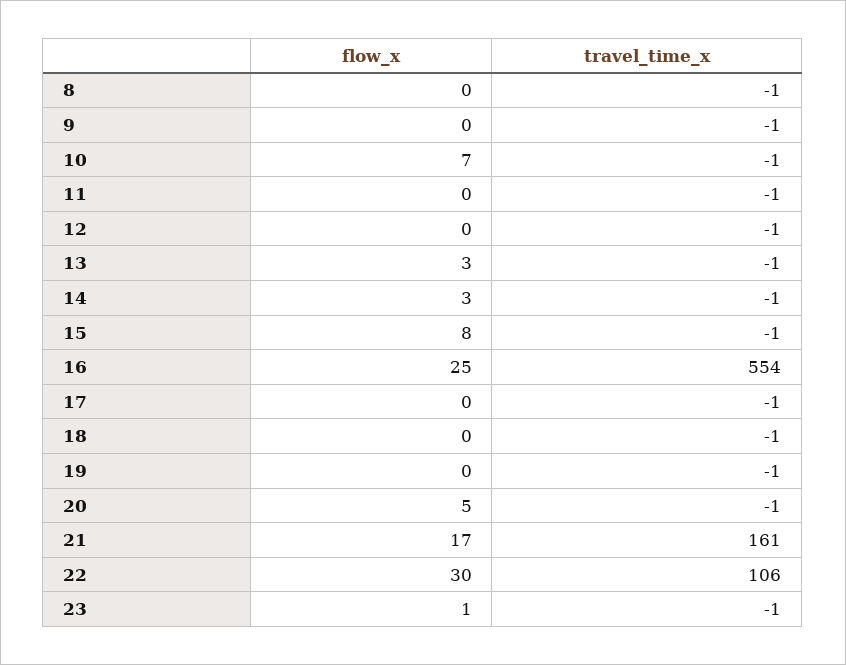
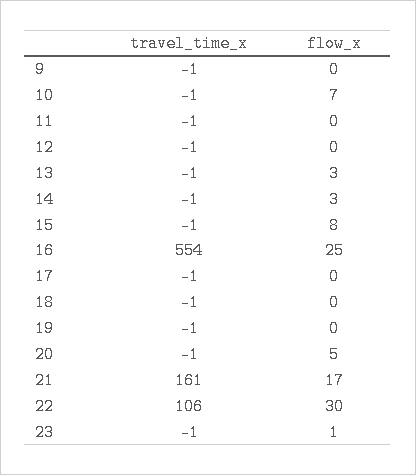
  {
    "flow_x": {
-     "8": 0,
      "9": 0,
      "10": 7,
      "11": 0,
      "12": 0,
      "13": 3,
      "14": 3,
      "15": 8,
      "16": 25,
      "17": 0,
      "18": 0,
      "19": 0,
      "20": 5,
      "21": 17,
      "22": 30,
      "23": 1
    },
    "travel_time_x": {
-     "8": -1,
      "9": -1,
      "10": -1,
      "11": -1,
      "12": -1,
      "13": -1,
      "14": -1,
      "15": -1,
      "16": 554,
      "17": -1,
      "18": -1,
      "19": -1,
      "20": -1,
      "21": 161,
      "22": 106,
      "23": -1
    }
  }

